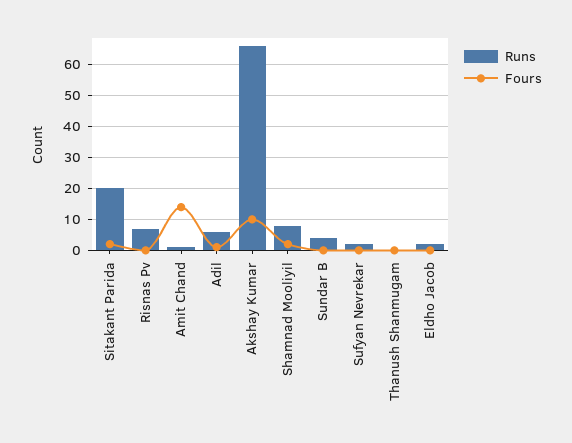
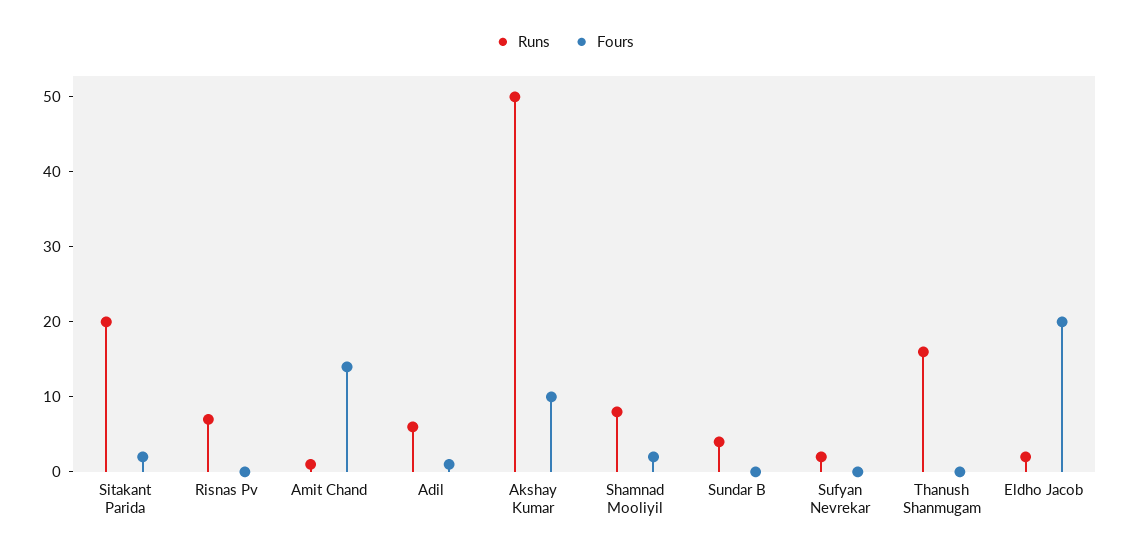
  {
    "Runs": {
      "Sitakant Parida": 20,
      "Risnas Pv": 5,
      "Amit Chand": 0,
      "Adil": 5,
-     "Akshay Kumar": 65,
+     "Akshay Kumar": 50,
      "Shamnad Mooliyil": 10,
      "Sundar B": 5,
      "Sufyan Nevrekar": 0,
-     "Thanush Shanmugam": 0,
+     "Thanush Shanmugam": 15,
      "Eldho Jacob": 0
    },
    "Fours": {
      "Sitakant Parida": 0,
      "Risnas Pv": 0,
      "Amit Chand": 15,
      "Adil": 0,
      "Akshay Kumar": 10,
      "Shamnad Mooliyil": 0,
      "Sundar B": 0,
      "Sufyan Nevrekar": 0,
      "Thanush Shanmugam": 0,
-     "Eldho Jacob": 0
+     "Eldho Jacob": 20
    }
  }

